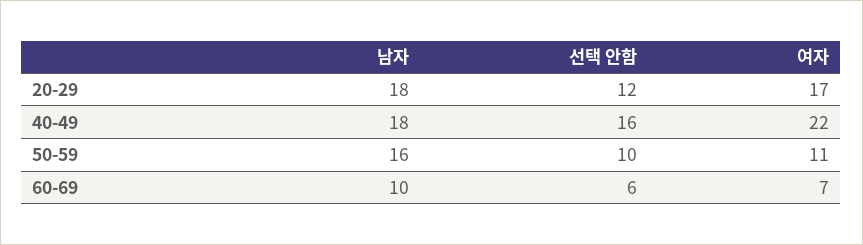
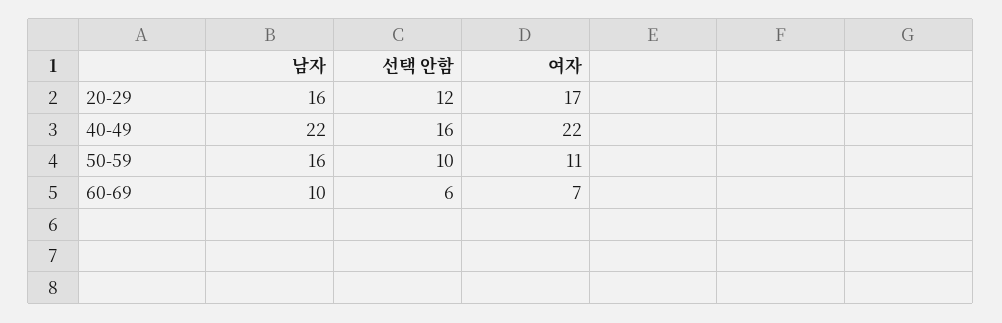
  {
    "남자": {
-     "20-29": 18,
+     "20-29": 16,
-     "40-49": 18,
+     "40-49": 22,
      "50-59": 16,
      "60-69": 10
    },
    "선택 안함": {
      "20-29": 12,
      "40-49": 16,
      "50-59": 10,
      "60-69": 6
    },
    "여자": {
      "20-29": 17,
      "40-49": 22,
      "50-59": 11,
      "60-69": 7
    }
  }

